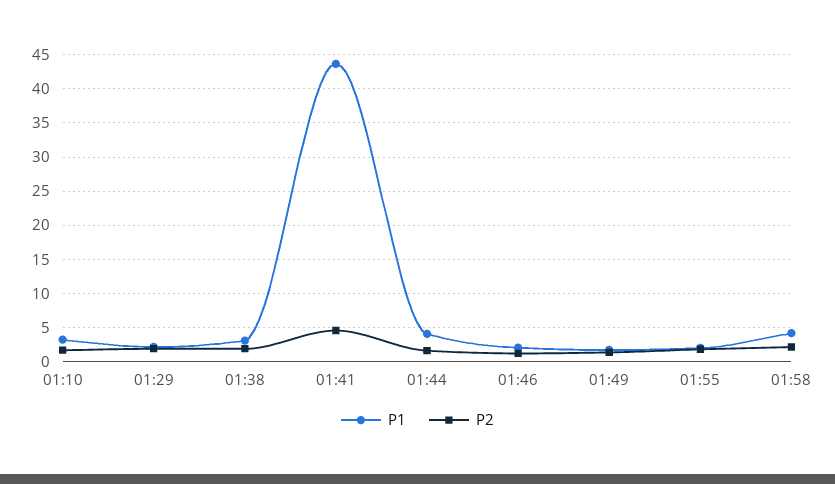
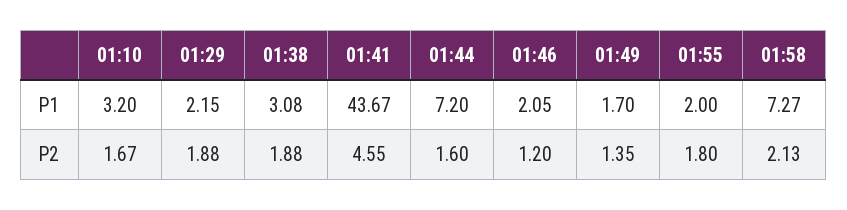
  {
    "P1": {
      "01:10": 3.2,
      "01:29": 2.15,
      "01:38": 3.08,
      "01:41": 43.67,
-     "01:44": 4,
+     "01:44": 7.2,
      "01:46": 2.05,
      "01:49": 1.7,
      "01:55": 2,
-     "01:58": 4
+     "01:58": 7.27
    },
    "P2": {
      "01:10": 1.67,
      "01:29": 1.88,
      "01:38": 1.88,
      "01:41": 4.55,
      "01:44": 1.6,
      "01:46": 1.2,
      "01:49": 1.35,
      "01:55": 1.8,
      "01:58": 2.13
    }
  }

